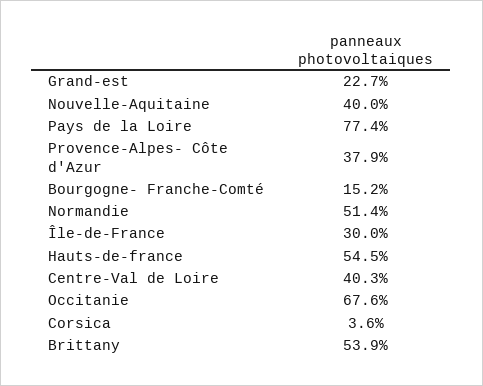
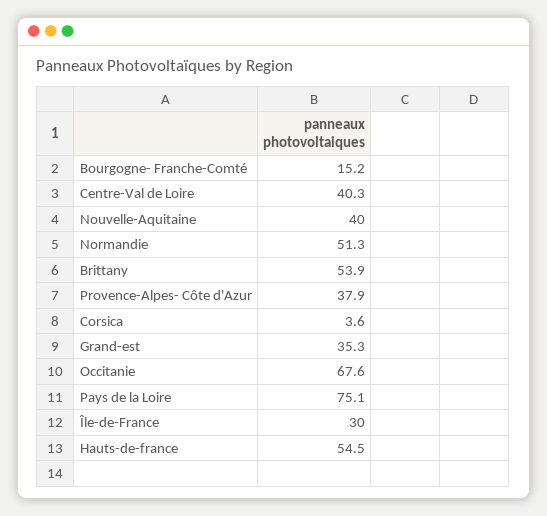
  {
-   "Grand-est": 22.7,
+   "Grand-est": 35.3,
    "Nouvelle-Aquitaine": 40,
-   "Pays de la Loire": 77.4,
+   "Pays de la Loire": 75.1,
    "Provence-Alpes- Côte d'Azur": 37.9,
    "Bourgogne- Franche-Comté": 15.2,
-   "Normandie": 51.4,
+   "Normandie": 51.3,
    "Île-de-France": 30,
    "Hauts-de-france": 54.5,
    "Centre-Val de Loire": 40.3,
    "Occitanie": 67.6,
    "Corsica": 3.6,
    "Brittany": 53.9
  }

